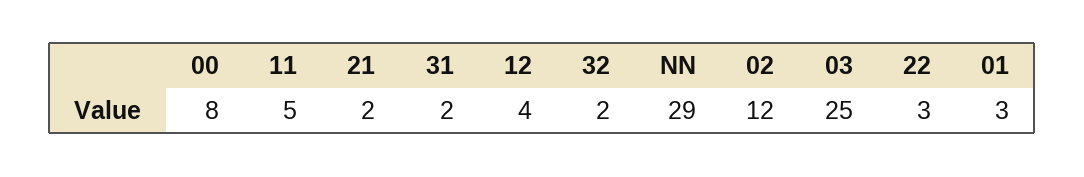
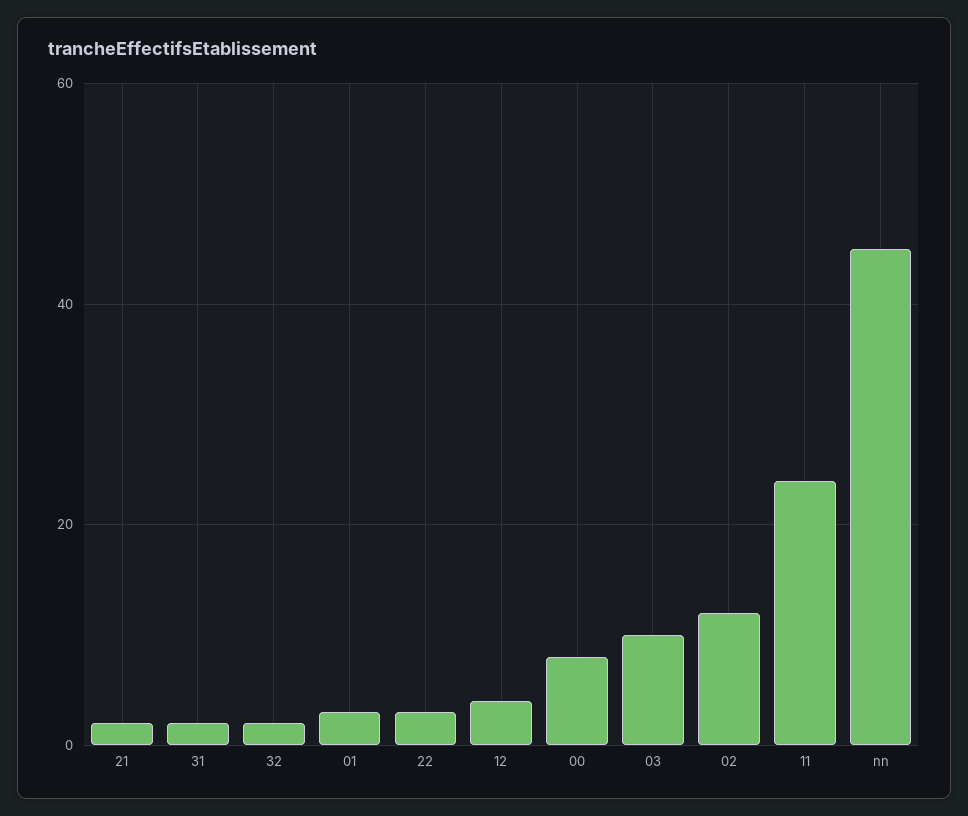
  {
    "00": 8,
-   "11": 5,
+   "11": 25,
    "21": 2,
    "31": 2,
    "12": 4,
    "32": 2,
-   "NN": 29,
+   "NN": 45,
    "02": 12,
-   "03": 25,
+   "03": 10,
    "22": 3,
    "01": 3
  }

